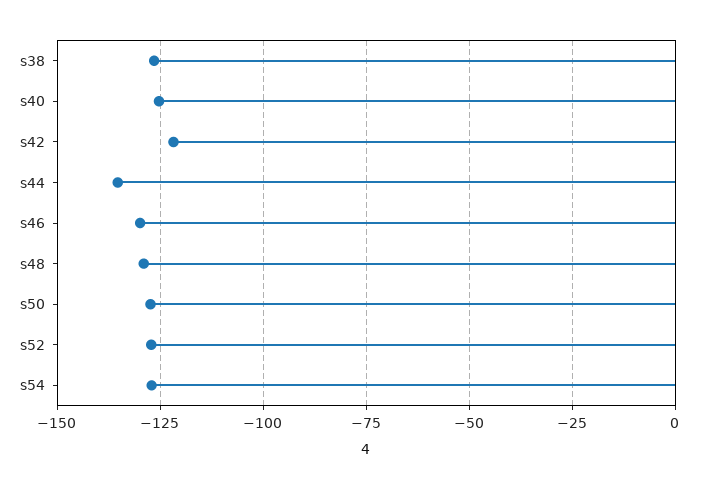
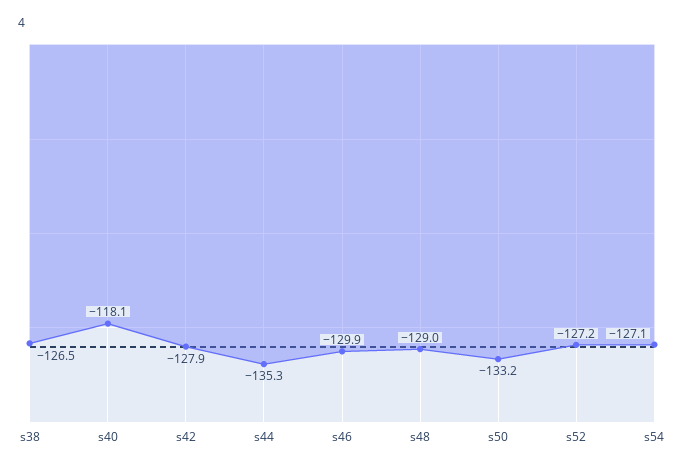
  {
    "s38": -126.5,
-   "s40": -125,
+   "s40": -118.1,
-   "s42": -122.5,
+   "s42": -127.9,
    "s44": -135.3,
    "s46": -129.9,
    "s48": -129,
-   "s50": -127.5,
+   "s50": -133.2,
    "s52": -127.2,
    "s54": -127.1
  }

